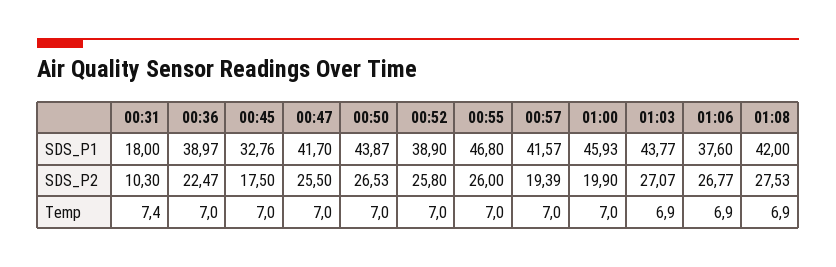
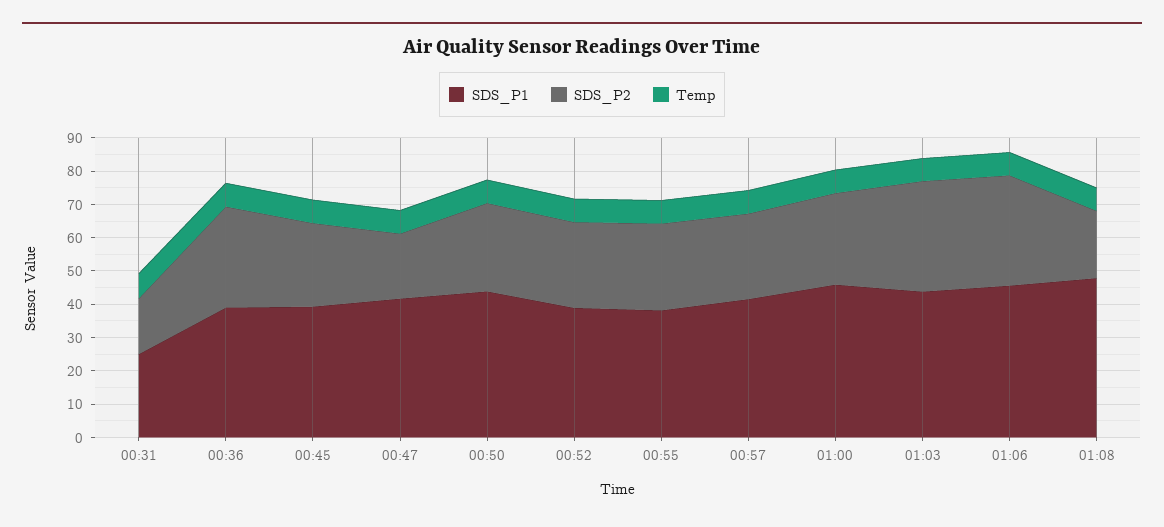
  {
    "SDS_P1": {
-     "00:31": 18,
+     "00:31": 25,
      "00:36": 38.97,
-     "00:45": 32.76,
+     "00:45": 40,
      "00:47": 41.7,
      "00:50": 43.87,
      "00:52": 38.9,
-     "00:55": 46.8,
+     "00:55": 37.5,
      "00:57": 41.57,
      "01:00": 45.93,
      "01:03": 43.77,
-     "01:06": 37.6,
+     "01:06": 45,
-     "01:08": 42
+     "01:08": 47.5
    },
    "SDS_P2": {
-     "00:31": 10.3,
+     "00:31": 17.5,
-     "00:36": 22.47,
+     "00:36": 30,
-     "00:45": 17.5,
+     "00:45": 25,
-     "00:47": 25.5,
+     "00:47": 20,
      "00:50": 26.53,
      "00:52": 25.8,
      "00:55": 26,
-     "00:57": 19.39,
+     "00:57": 25,
-     "01:00": 19.9,
+     "01:00": 27.5,
-     "01:03": 27.07,
+     "01:03": 32.5,
-     "01:06": 26.77,
+     "01:06": 32.5,
-     "01:08": 27.53
+     "01:08": 20
    },
    "Temp": {
      "00:31": 7.4,
      "00:36": 7,
      "00:45": 7,
      "00:47": 7,
      "00:50": 7,
      "00:52": 7,
      "00:55": 7,
      "00:57": 7,
      "01:00": 7,
      "01:03": 6.9,
      "01:06": 6.9,
      "01:08": 6.9
    }
  }

